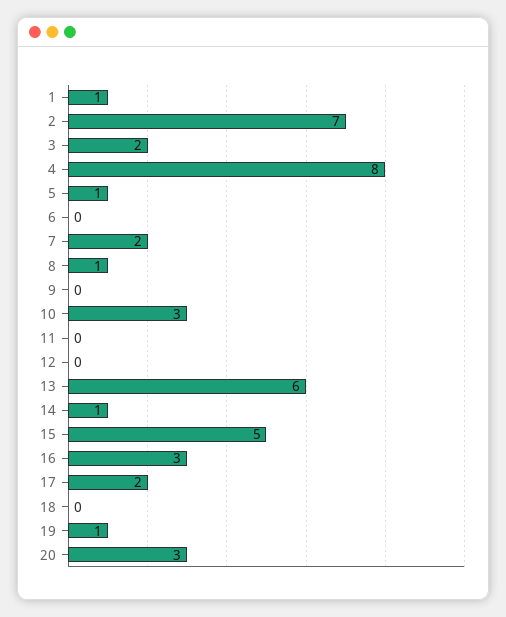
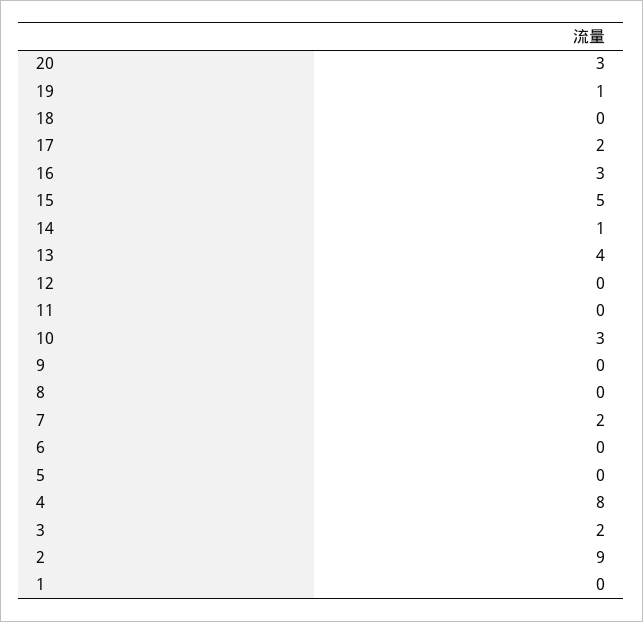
  {
-   "1": 1,
+   "1": 0,
-   "2": 7,
+   "2": 9,
    "3": 2,
    "4": 8,
-   "5": 1,
+   "5": 0,
    "6": 0,
    "7": 2,
-   "8": 1,
+   "8": 0,
    "9": 0,
    "10": 3,
    "11": 0,
    "12": 0,
-   "13": 6,
+   "13": 4,
    "14": 1,
    "15": 5,
    "16": 3,
    "17": 2,
    "18": 0,
    "19": 1,
    "20": 3
  }

